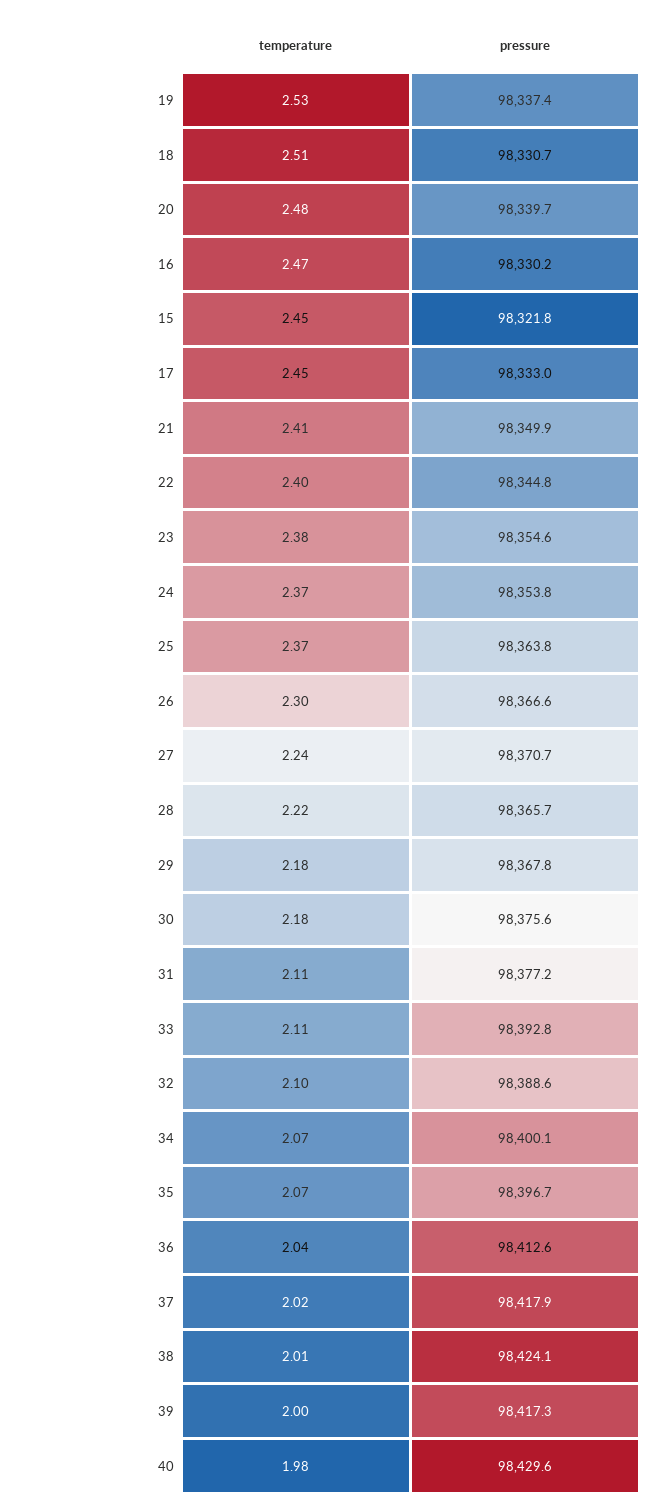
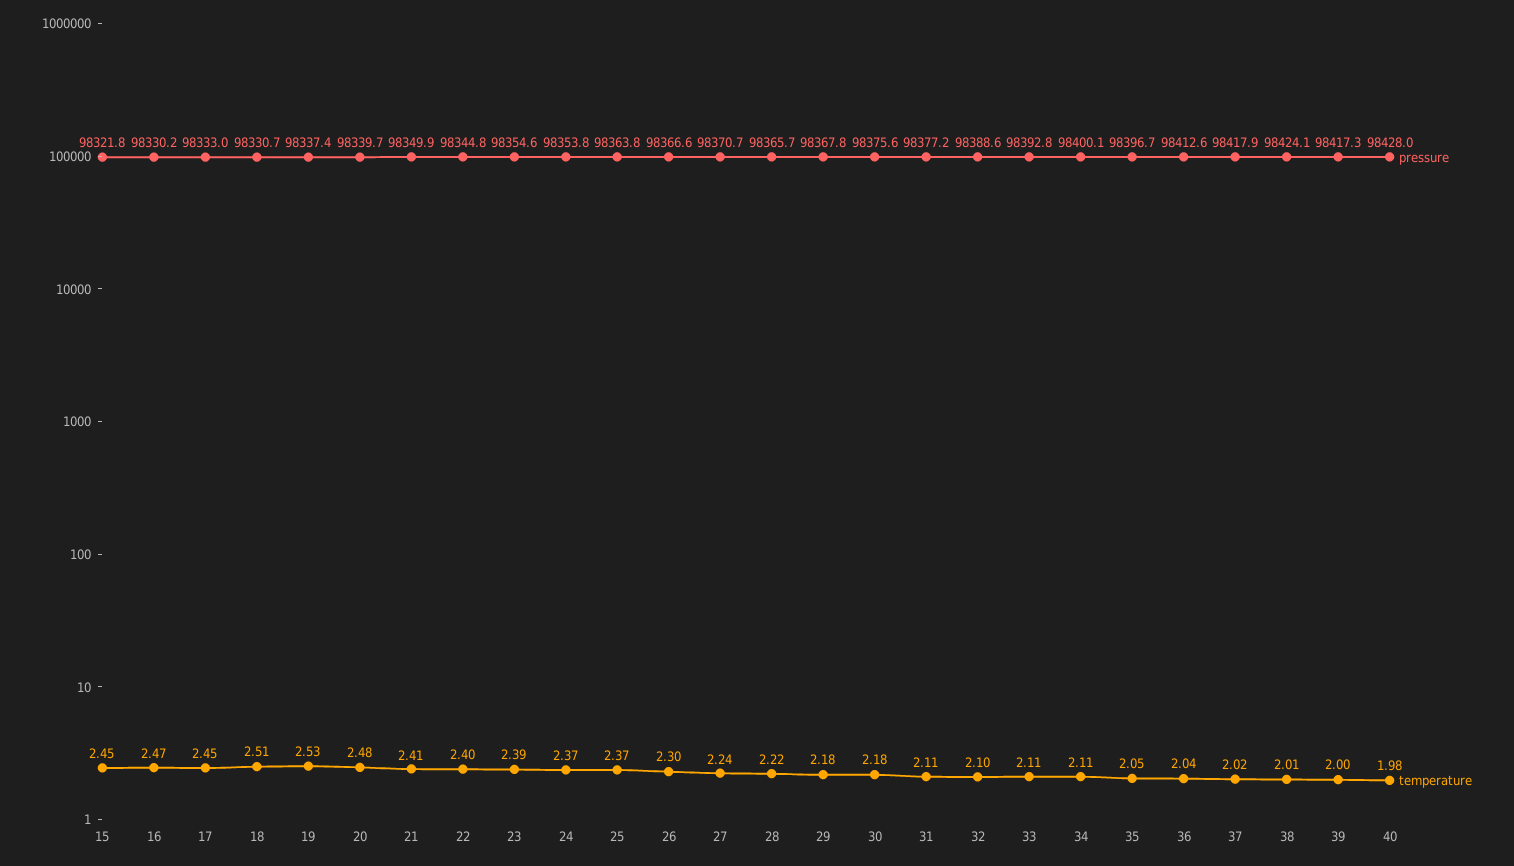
  {
    "temperature": {
      "19": 2.53,
      "18": 2.51,
      "20": 2.48,
      "16": 2.47,
      "15": 2.45,
      "17": 2.45,
      "21": 2.41,
      "22": 2.4,
-     "23": 2.38,
+     "23": 2.39,
      "24": 2.37,
      "25": 2.37,
      "26": 2.3,
      "27": 2.24,
      "28": 2.22,
      "29": 2.18,
      "30": 2.18,
      "31": 2.11,
      "33": 2.11,
      "32": 2.1,
-     "34": 2.07,
+     "34": 2.11,
-     "35": 2.07,
+     "35": 2.05,
      "36": 2.04,
      "37": 2.02,
      "38": 2.01,
      "39": 2,
      "40": 1.98
    },
    "pressure": {
      "19": 98337.4,
      "18": 98330.7,
      "20": 98339.7,
      "16": 98330.2,
      "15": 98321.8,
      "17": 98333,
      "21": 98349.9,
      "22": 98344.8,
      "23": 98354.6,
      "24": 98353.8,
      "25": 98363.8,
      "26": 98366.6,
      "27": 98370.7,
      "28": 98365.7,
      "29": 98367.8,
      "30": 98375.6,
      "31": 98377.2,
      "33": 98392.8,
      "32": 98388.6,
      "34": 98400.1,
      "35": 98396.7,
      "36": 98412.6,
      "37": 98417.9,
      "38": 98424.1,
      "39": 98417.3,
-     "40": 98429.6
+     "40": 98428
    }
  }

